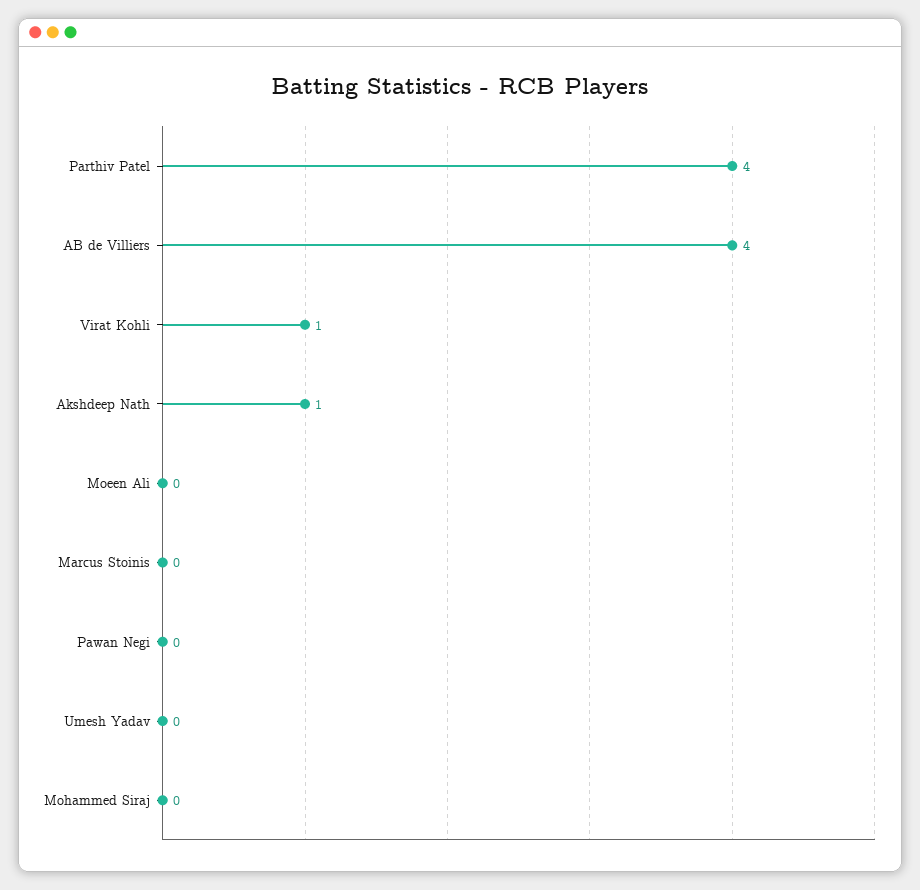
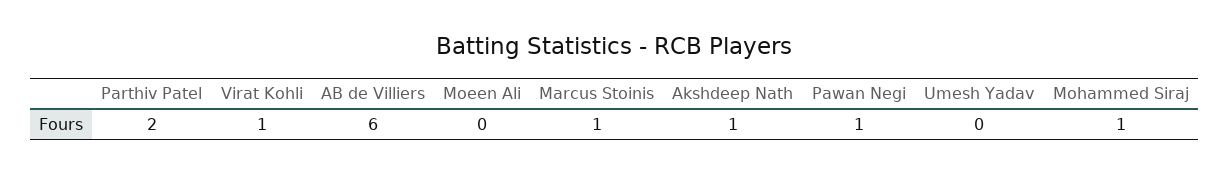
  {
-   "Parthiv Patel": 4,
+   "Parthiv Patel": 2,
-   "AB de Villiers": 4,
+   "AB de Villiers": 6,
    "Virat Kohli": 1,
    "Akshdeep Nath": 1,
    "Moeen Ali": 0,
-   "Marcus Stoinis": 0,
+   "Marcus Stoinis": 1,
-   "Pawan Negi": 0,
+   "Pawan Negi": 1,
    "Umesh Yadav": 0,
-   "Mohammed Siraj": 0
+   "Mohammed Siraj": 1
  }

